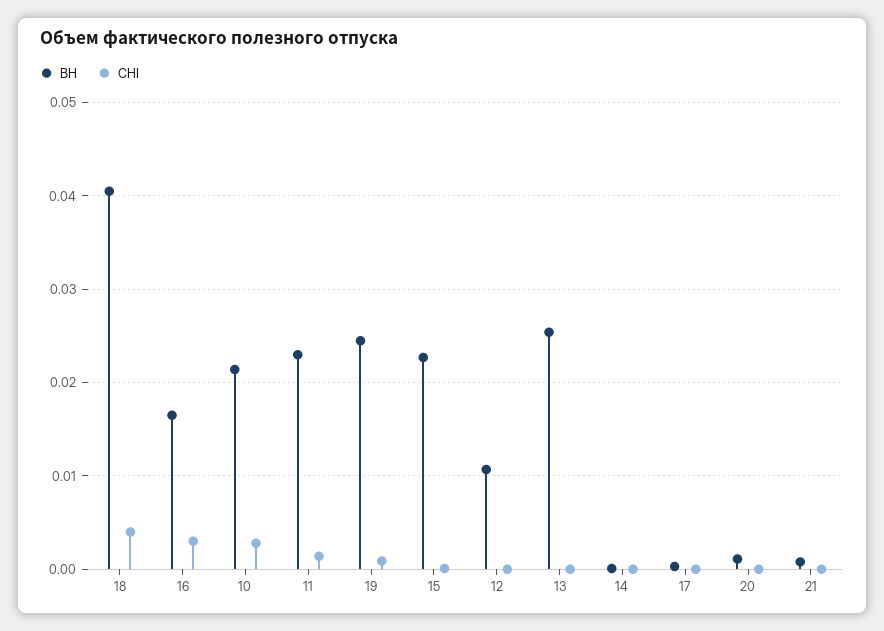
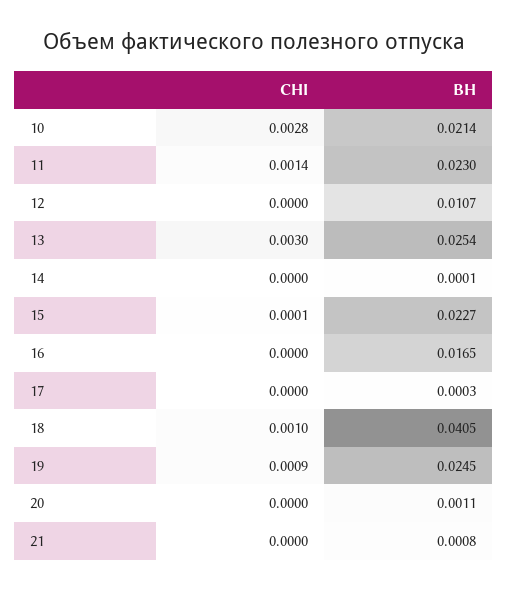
  {
    "ВН": {
      "18": 0.0405,
      "16": 0.0165,
      "10": 0.0214,
      "11": 0.023,
      "19": 0.0245,
      "15": 0.0227,
      "12": 0.0107,
      "13": 0.0254,
      "14": 0.0001,
      "17": 0.0003,
      "20": 0.0011,
      "21": 0.0008
    },
    "СНI": {
-     "18": 0.004,
+     "18": 0.001,
-     "16": 0.003,
+     "16": 0,
      "10": 0.0028,
      "11": 0.0014,
      "19": 0.0009,
      "15": 0.0001,
      "12": 0,
-     "13": 0,
+     "13": 0.003,
      "14": 0,
      "17": 0,
      "20": 0,
      "21": 0
    }
  }

